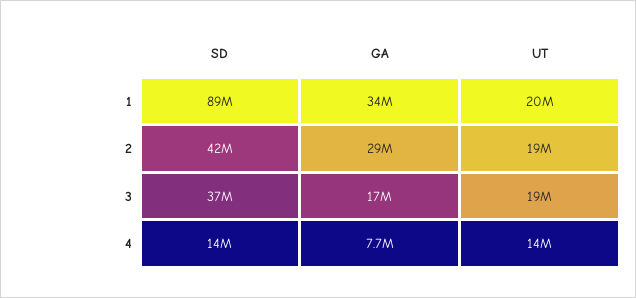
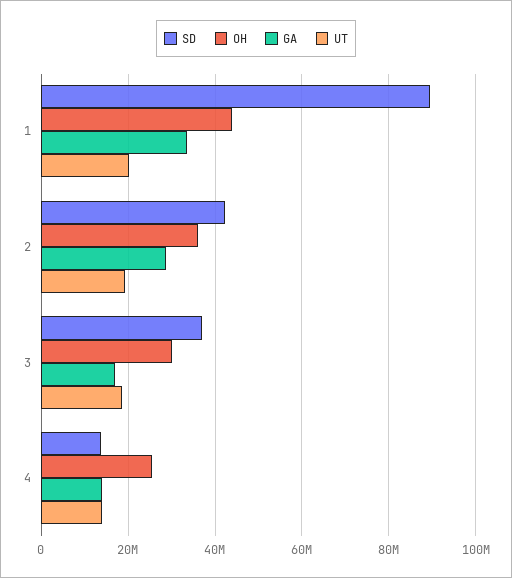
  {
    "SD": {
      "1": 89000000,
      "2": 42000000,
      "3": 37000000,
      "4": 14000000
    },
    "GA": {
      "1": 34000000,
      "2": 29000000,
      "3": 17000000,
-     "4": 7700000
+     "4": 14000000
    },
    "UT": {
      "1": 20000000,
      "2": 19000000,
      "3": 19000000,
      "4": 14000000
-   }
+   },
+   "OH": {
+     "1": 44000000,
+     "2": 36000000,
+     "3": 30000000,
+     "4": 26000000
+   }
  }

